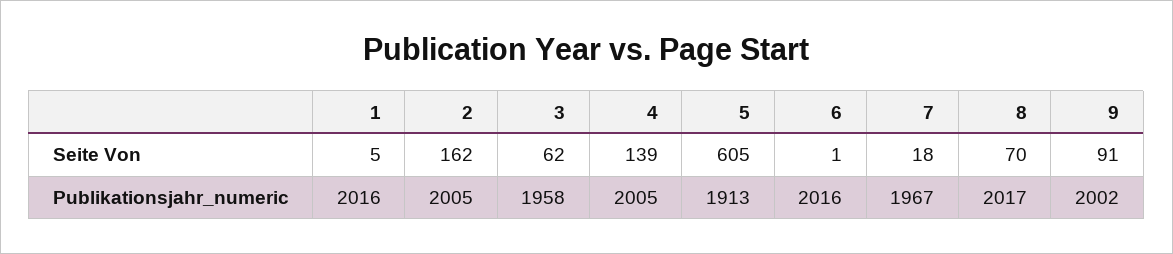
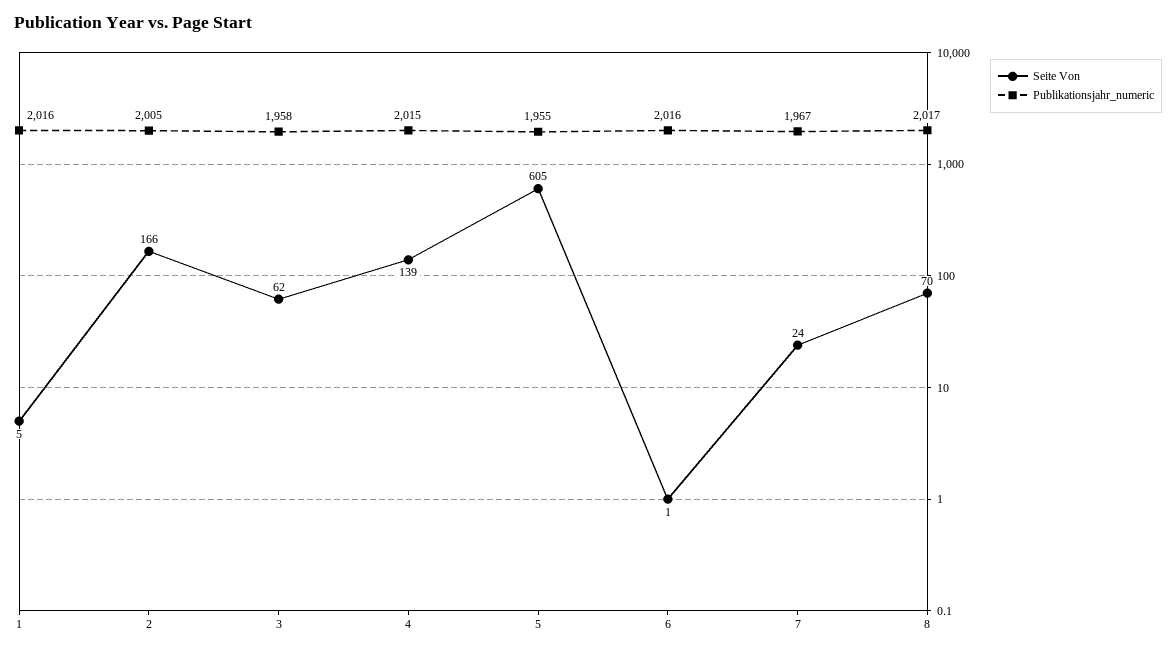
  {
    "Seite Von": {
      "1": 5,
-     "2": 162,
+     "2": 166,
      "3": 62,
      "4": 139,
      "5": 605,
      "6": 1,
-     "7": 18,
+     "7": 24,
-     "8": 70,
+     "8": 70
-     "9": 91
    },
    "Publikationsjahr_numeric": {
      "1": 2016,
      "2": 2005,
      "3": 1958,
-     "4": 2005,
+     "4": 2015,
-     "5": 1913,
+     "5": 1955,
      "6": 2016,
      "7": 1967,
-     "8": 2017,
+     "8": 2017
-     "9": 2002
    }
  }

